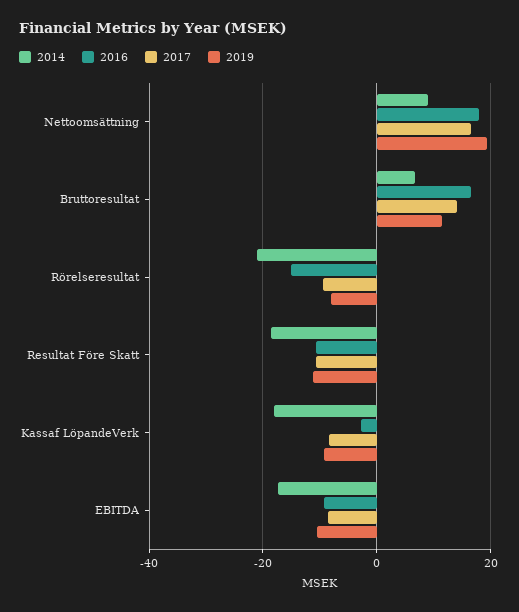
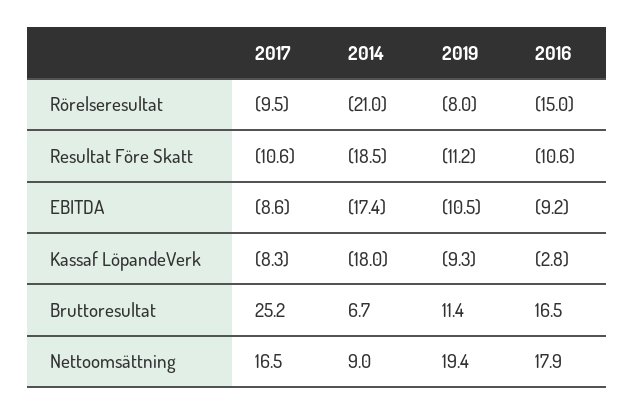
  {
    "2014": {
      "Nettoomsättning": 9,
      "Bruttoresultat": 6.7,
      "Rörelseresultat": -21,
      "Resultat Före Skatt": -18.5,
      "Kassaf LöpandeVerk": -18,
      "EBITDA": -17.4
    },
    "2016": {
      "Nettoomsättning": 17.9,
      "Bruttoresultat": 16.5,
      "Rörelseresultat": -15,
      "Resultat Före Skatt": -10.6,
      "Kassaf LöpandeVerk": -2.8,
      "EBITDA": -9.2
    },
    "2017": {
      "Nettoomsättning": 16.5,
-     "Bruttoresultat": 14,
+     "Bruttoresultat": 25.2,
      "Rörelseresultat": -9.5,
      "Resultat Före Skatt": -10.6,
      "Kassaf LöpandeVerk": -8.3,
      "EBITDA": -8.6
    },
    "2019": {
      "Nettoomsättning": 19.4,
      "Bruttoresultat": 11.4,
      "Rörelseresultat": -8,
      "Resultat Före Skatt": -11.2,
      "Kassaf LöpandeVerk": -9.3,
      "EBITDA": -10.5
    }
  }

